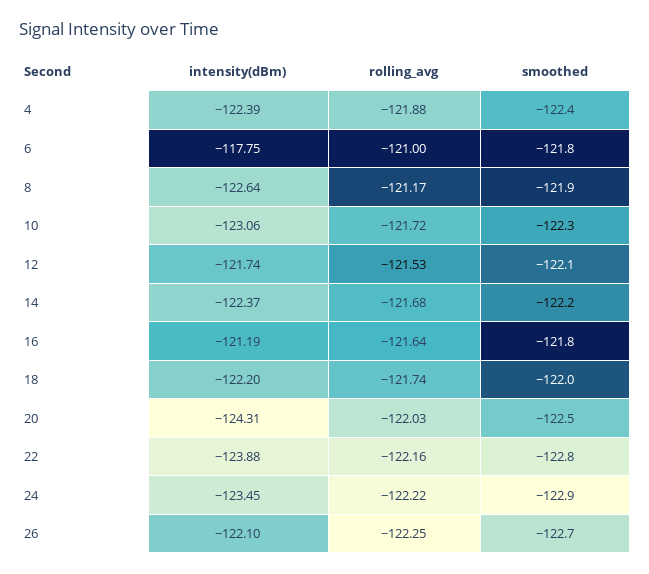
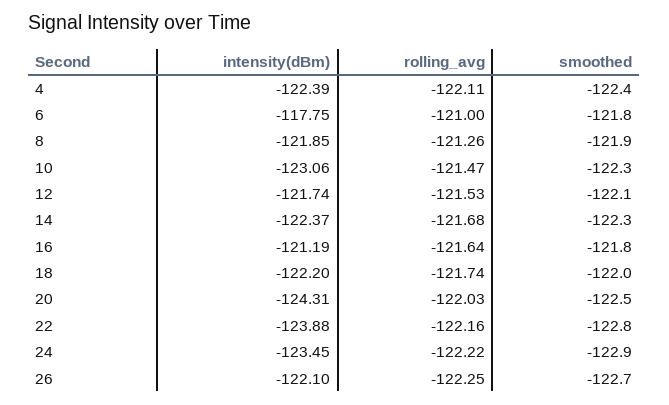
  {
    "intensity(dBm)": {
      "4": -122.39,
      "6": -117.75,
-     "8": -122.64,
+     "8": -121.85,
      "10": -123.06,
      "12": -121.74,
      "14": -122.37,
      "16": -121.19,
      "18": -122.2,
      "20": -124.31,
      "22": -123.88,
      "24": -123.45,
      "26": -122.1
    },
    "rolling_avg": {
-     "4": -121.88,
+     "4": -122.11,
      "6": -121,
-     "8": -121.17,
+     "8": -121.26,
-     "10": -121.72,
+     "10": -121.47,
      "12": -121.53,
      "14": -121.68,
      "16": -121.64,
      "18": -121.74,
      "20": -122.03,
      "22": -122.16,
      "24": -122.22,
      "26": -122.25
    },
    "smoothed": {
      "4": -122.4,
      "6": -121.8,
      "8": -121.9,
      "10": -122.3,
      "12": -122.1,
-     "14": -122.2,
+     "14": -122.3,
      "16": -121.8,
      "18": -122,
      "20": -122.5,
      "22": -122.8,
      "24": -122.9,
      "26": -122.7
    }
  }

